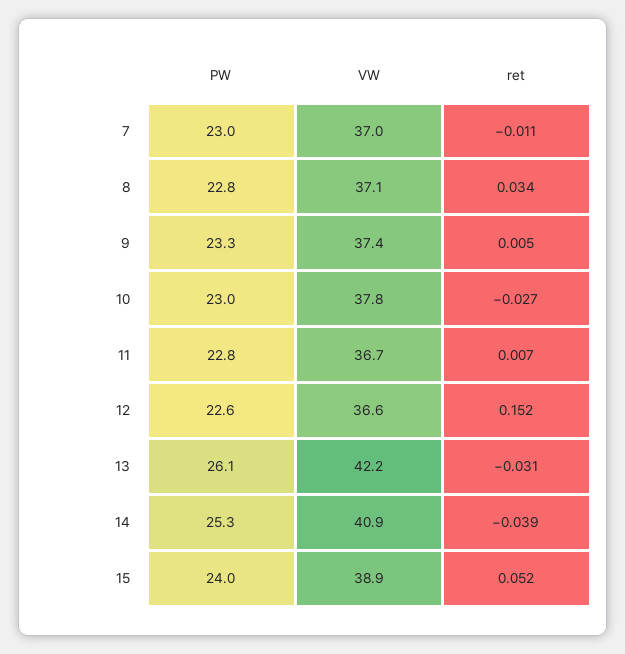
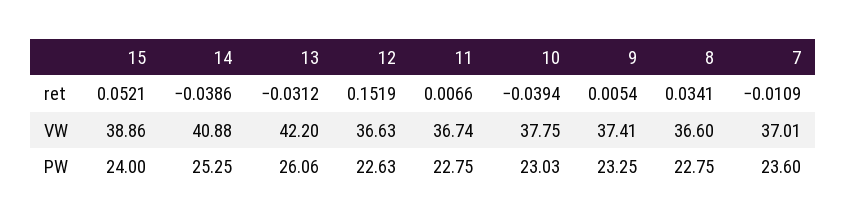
  {
    "PW": {
-     "7": 23,
+     "7": 23.6,
      "8": 22.75,
      "9": 23.25,
      "10": 23.03,
      "11": 22.75,
      "12": 22.63,
      "13": 26.06,
      "14": 25.25,
      "15": 24
    },
    "VW": {
      "7": 37.01,
-     "8": 37.1,
+     "8": 36.6,
      "9": 37.41,
      "10": 37.75,
      "11": 36.74,
      "12": 36.63,
      "13": 42.2,
      "14": 40.88,
      "15": 38.86
    },
    "ret": {
      "7": -0.0109,
      "8": 0.0341,
      "9": 0.0054,
-     "10": -0.027,
+     "10": -0.0394,
      "11": 0.0066,
      "12": 0.1519,
      "13": -0.0312,
      "14": -0.0386,
      "15": 0.0521
    }
  }

